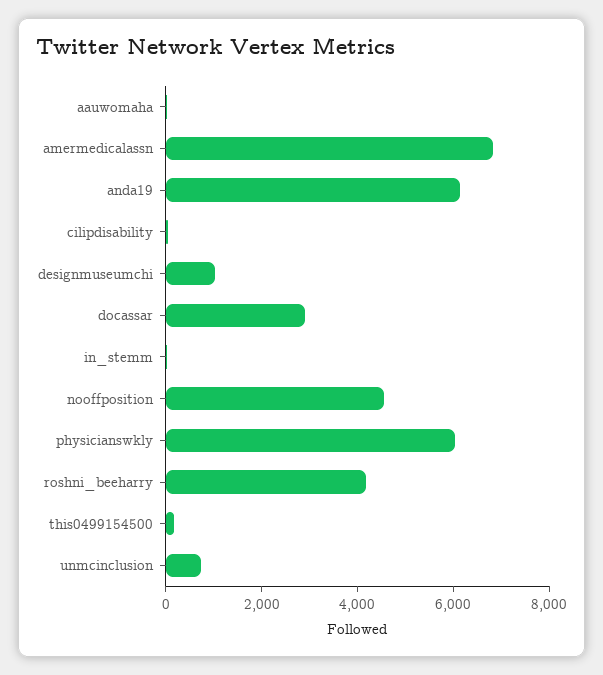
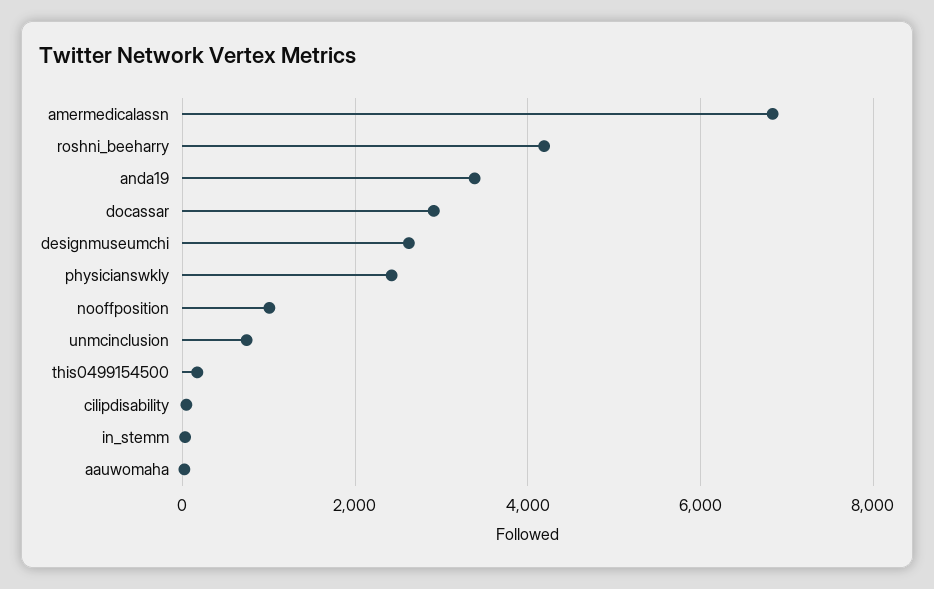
  {
    "aauwomaha": 0,
    "amermedicalassn": 6800,
-   "anda19": 6000,
+   "anda19": 3400,
    "cilipdisability": 0,
-   "designmuseumchi": 1000,
+   "designmuseumchi": 2600,
    "docassar": 3000,
    "in_stemm": 0,
-   "nooffposition": 4500,
+   "nooffposition": 1000,
-   "physicianswkly": 6000,
+   "physicianswkly": 2400,
    "roshni_beeharry": 4200,
    "this0499154500": 200,
    "unmcinclusion": 800
  }

